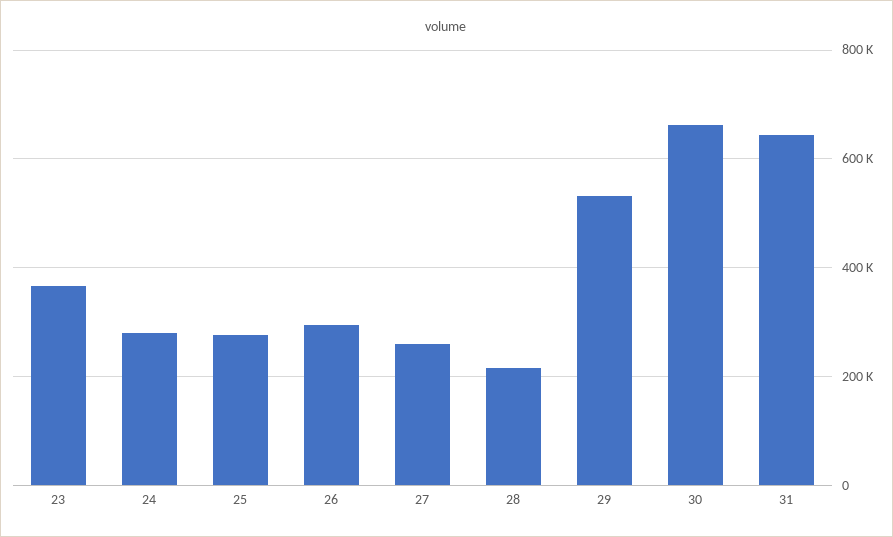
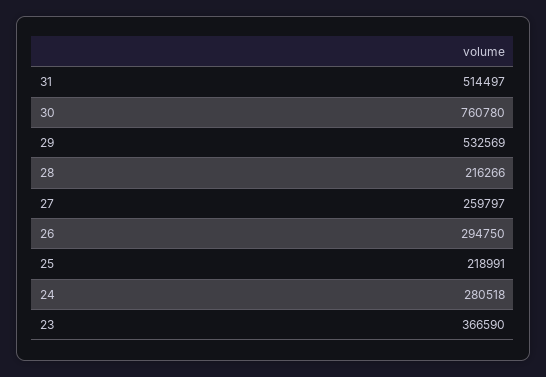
  {
    "23": 366590,
    "24": 280518,
-   "25": 280000,
+   "25": 218991,
    "26": 294750,
    "27": 259797,
    "28": 216266,
    "29": 532569,
-   "30": 660000,
+   "30": 760780,
-   "31": 640000
+   "31": 514497
  }

